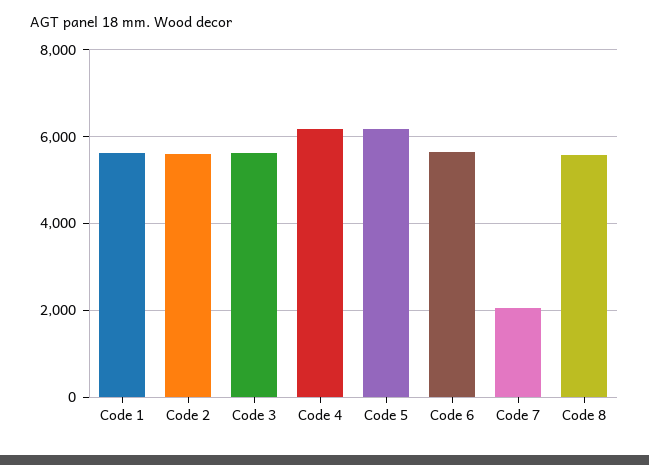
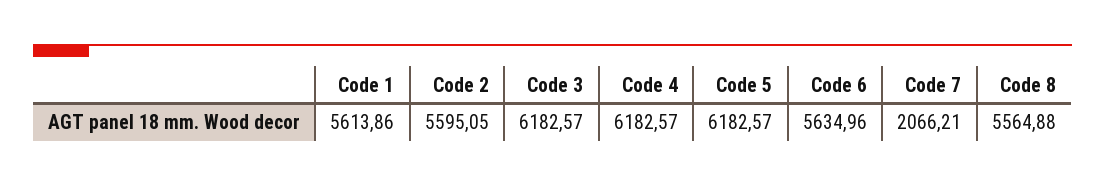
  {
    "Code 1": 5613.86,
    "Code 2": 5595.05,
-   "Code 3": 5600,
+   "Code 3": 6182.57,
    "Code 4": 6182.57,
    "Code 5": 6182.57,
    "Code 6": 5634.96,
    "Code 7": 2066.21,
    "Code 8": 5564.88
  }

